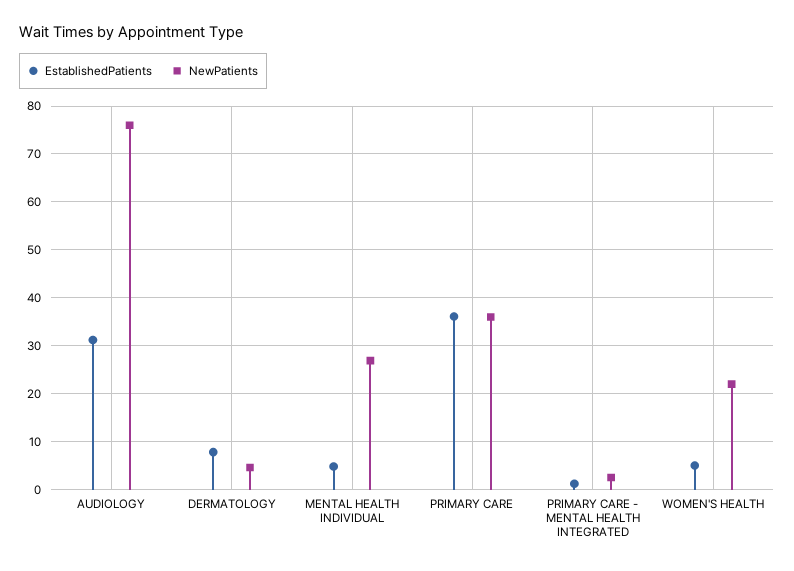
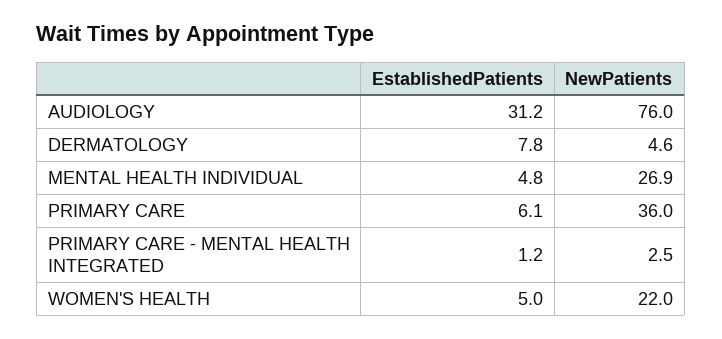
  {
    "EstablishedPatients": {
      "AUDIOLOGY": 31.2,
      "DERMATOLOGY": 7.8,
      "MENTAL HEALTH INDIVIDUAL": 4.8,
-     "PRIMARY CARE": 36,
+     "PRIMARY CARE": 6.1,
      "PRIMARY CARE - MENTAL HEALTH INTEGRATED": 1.2,
      "WOMEN'S HEALTH": 5
    },
    "NewPatients": {
      "AUDIOLOGY": 76,
      "DERMATOLOGY": 4.6,
      "MENTAL HEALTH INDIVIDUAL": 26.9,
      "PRIMARY CARE": 36,
      "PRIMARY CARE - MENTAL HEALTH INTEGRATED": 2.5,
      "WOMEN'S HEALTH": 22
    }
  }

